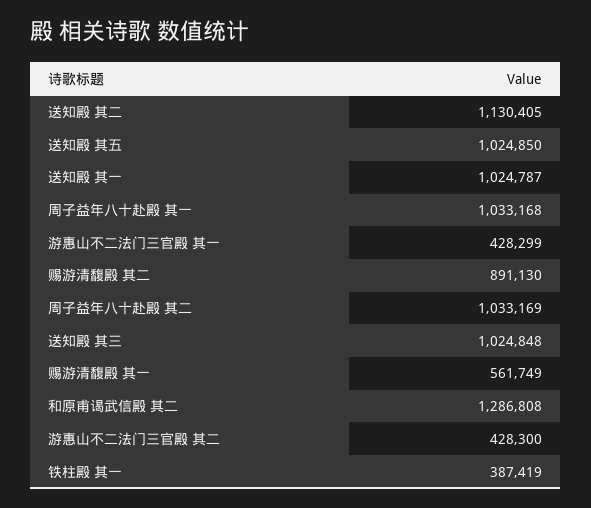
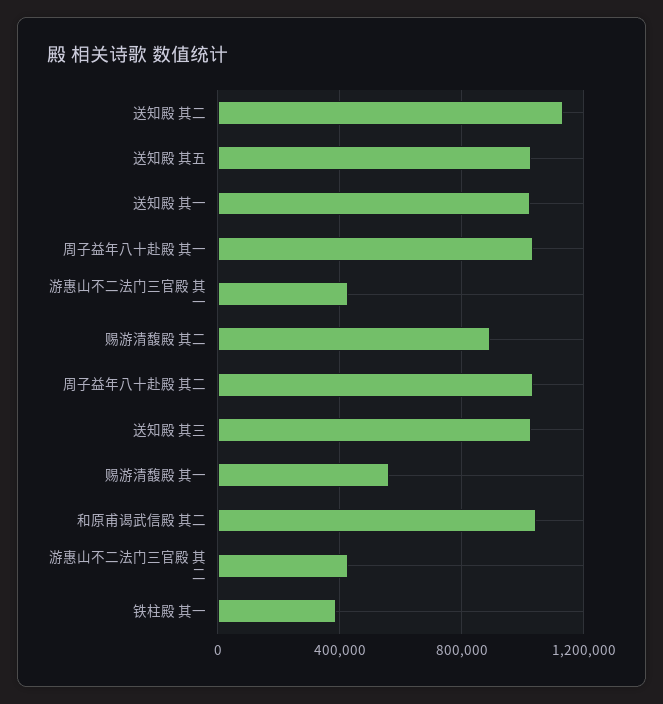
  {
    "送知殿 其二": 1130405,
    "送知殿 其五": 1024850,
    "送知殿 其一": 1024787,
    "周子益年八十赴殿 其一": 1033168,
    "游惠山不二法门三官殿 其一": 428299,
    "赐游清馥殿 其二": 891130,
    "周子益年八十赴殿 其二": 1033169,
    "送知殿 其三": 1024848,
    "赐游清馥殿 其一": 561749,
-   "和原甫谒武信殿 其二": 1286808,
+   "和原甫谒武信殿 其二": 1050000,
    "游惠山不二法门三官殿 其二": 428300,
    "铁柱殿 其一": 387419
  }

